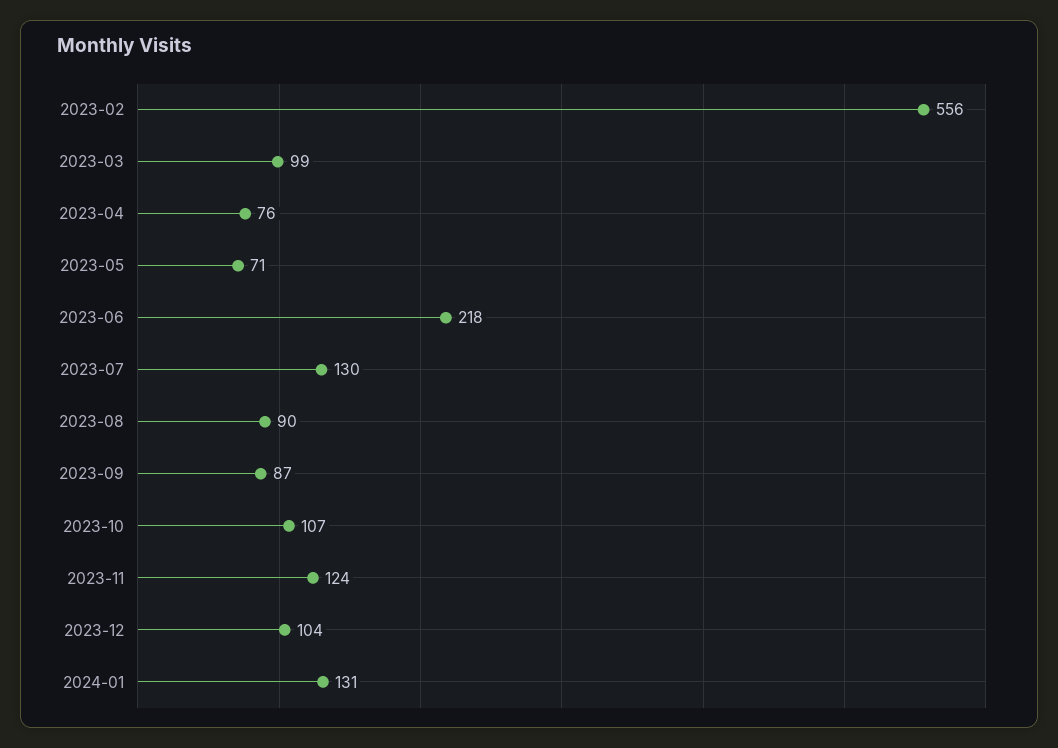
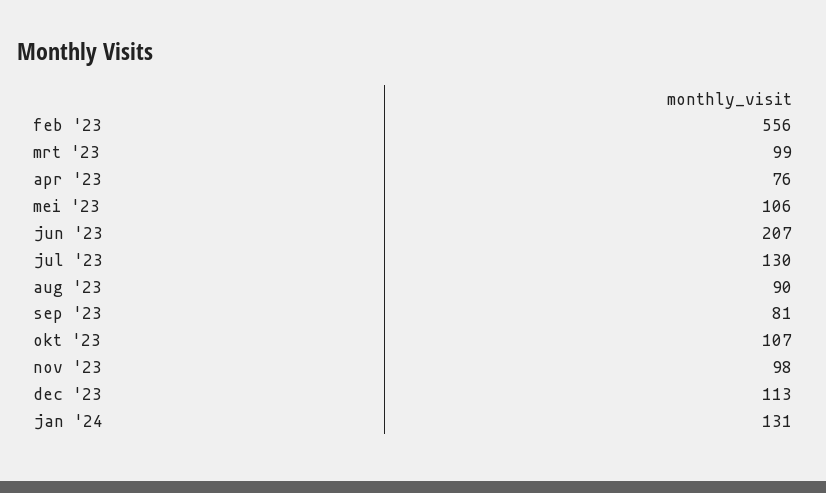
  {
    "2023-02": 556,
    "2023-03": 99,
    "2023-04": 76,
-   "2023-05": 71,
+   "2023-05": 106,
-   "2023-06": 218,
+   "2023-06": 207,
    "2023-07": 130,
    "2023-08": 90,
-   "2023-09": 87,
+   "2023-09": 81,
    "2023-10": 107,
-   "2023-11": 124,
+   "2023-11": 98,
-   "2023-12": 104,
+   "2023-12": 113,
    "2024-01": 131
  }

